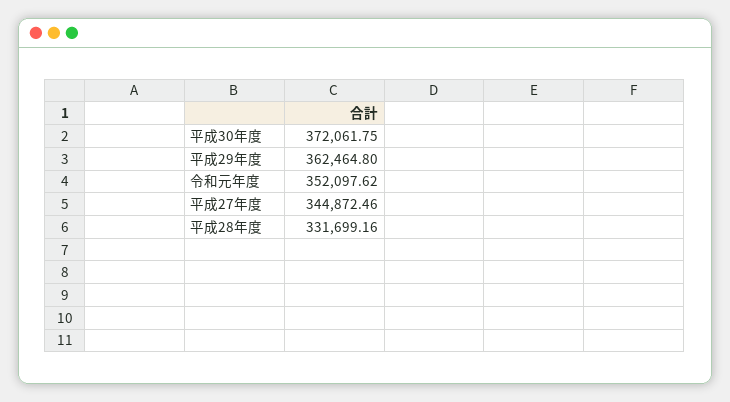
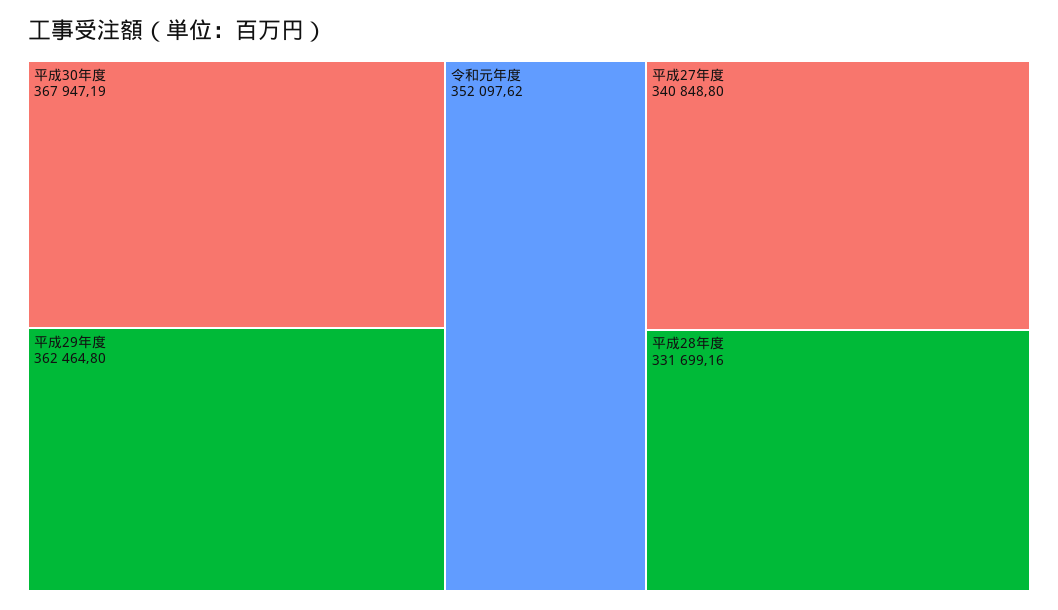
  {
-   "平成30年度": 372061.75,
+   "平成30年度": 367947.19,
    "平成29年度": 362464.8,
    "令和元年度": 352097.62,
-   "平成27年度": 344872.46,
+   "平成27年度": 340848.8,
    "平成28年度": 331699.16
  }

